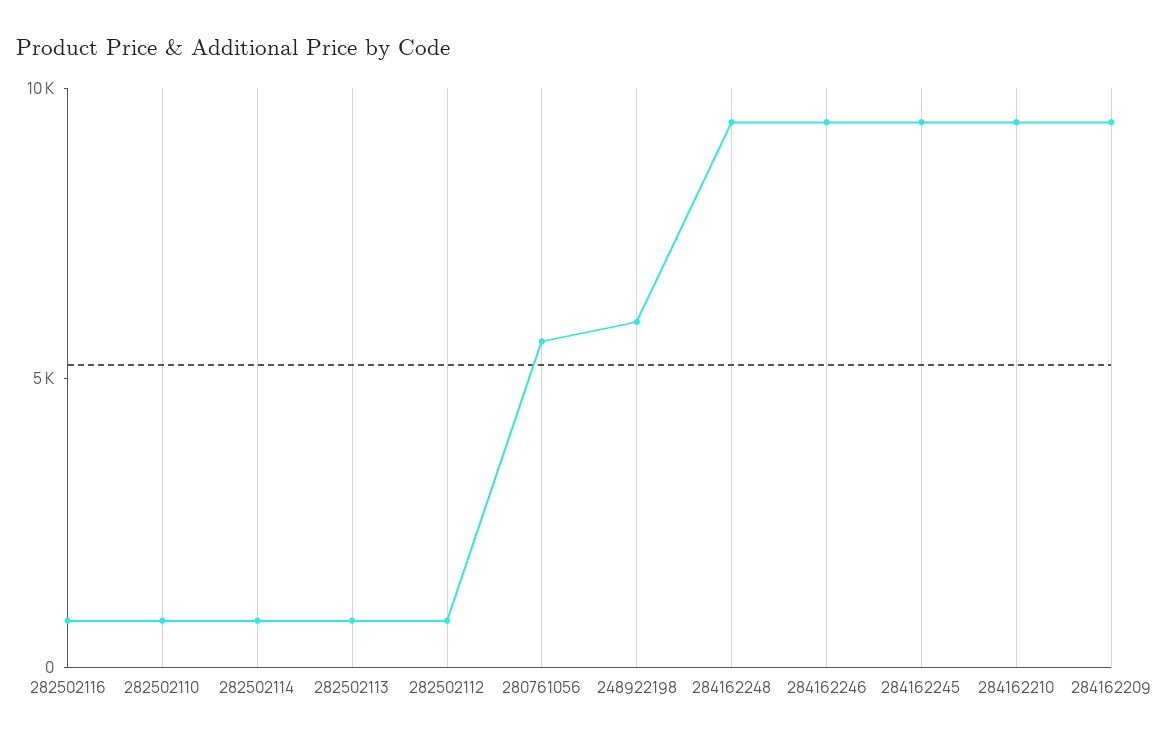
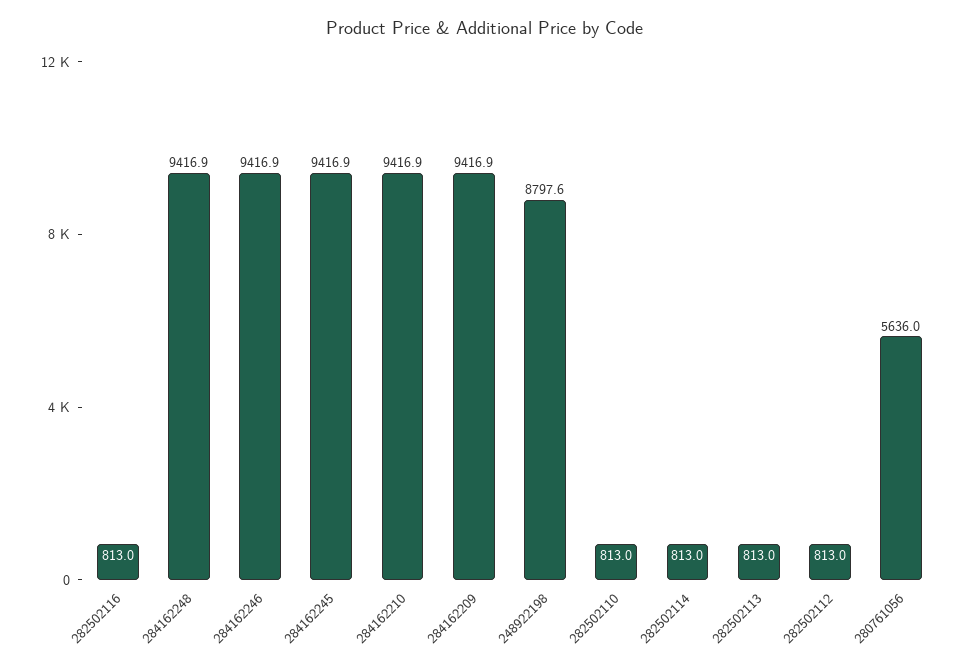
  {
    "282502116": 813,
    "282502110": 813,
    "282502114": 813,
    "282502113": 813,
    "282502112": 813,
    "280761056": 5636,
-   "248922198": 6000,
+   "248922198": 8797.6,
    "284162248": 9416.9,
    "284162246": 9416.9,
    "284162245": 9416.9,
    "284162210": 9416.9,
    "284162209": 9416.9
  }

